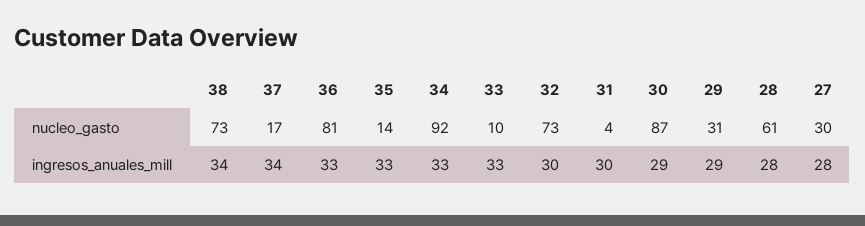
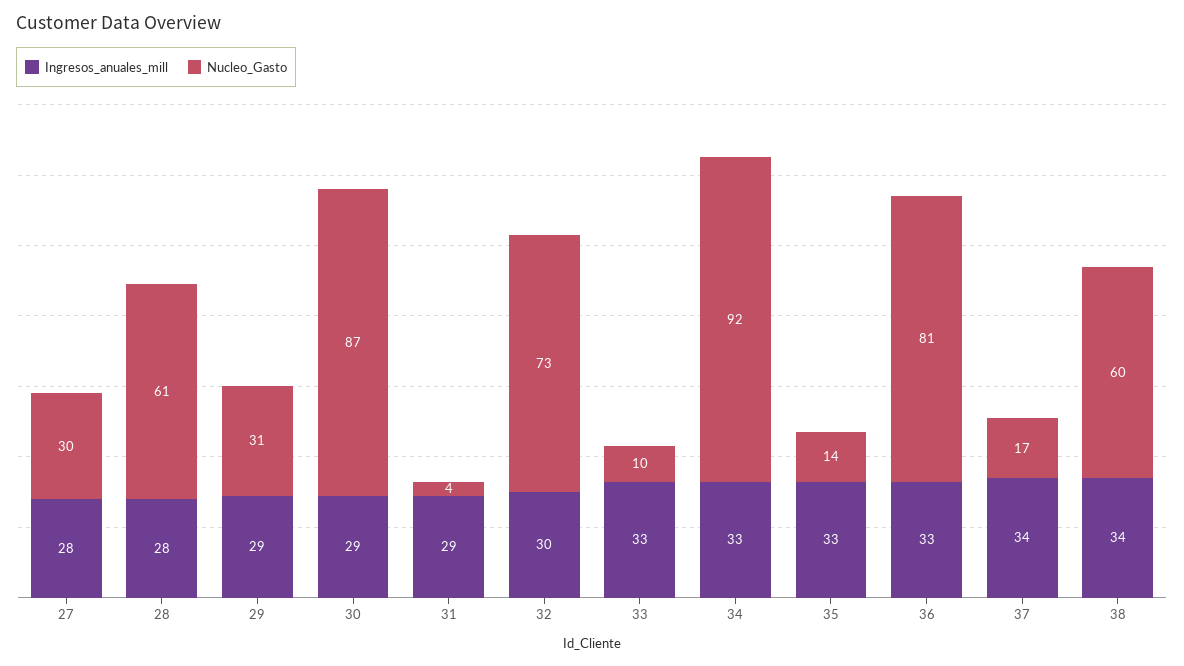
  {
    "nucleo_gasto": {
-     "38": 73,
+     "38": 60,
      "37": 17,
      "36": 81,
      "35": 14,
      "34": 92,
      "33": 10,
      "32": 73,
      "31": 4,
      "30": 87,
      "29": 31,
      "28": 61,
      "27": 30
    },
    "ingresos_anuales_mill": {
      "38": 34,
      "37": 34,
      "36": 33,
      "35": 33,
      "34": 33,
      "33": 33,
      "32": 30,
-     "31": 30,
+     "31": 29,
      "30": 29,
      "29": 29,
      "28": 28,
      "27": 28
    }
  }

